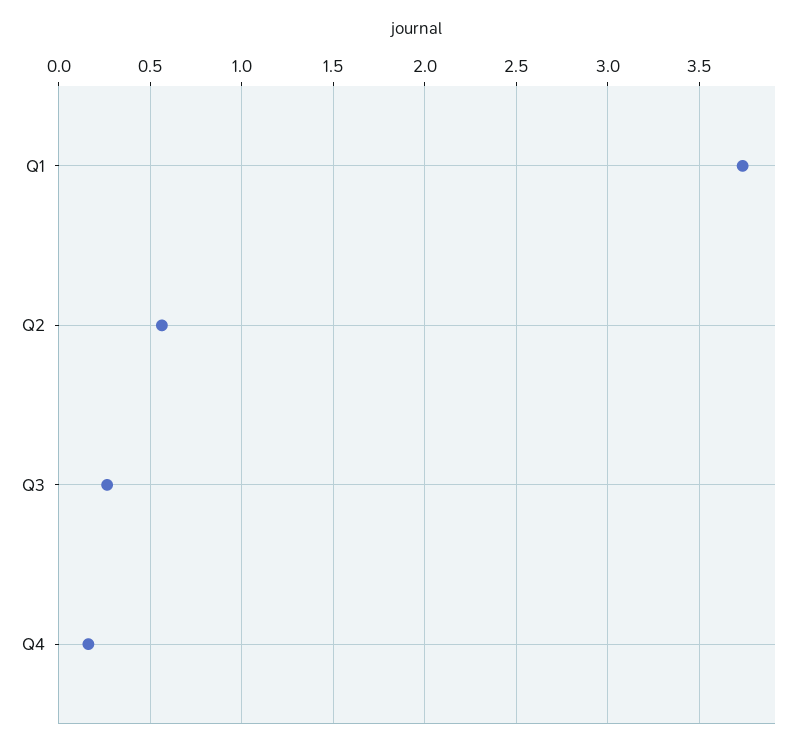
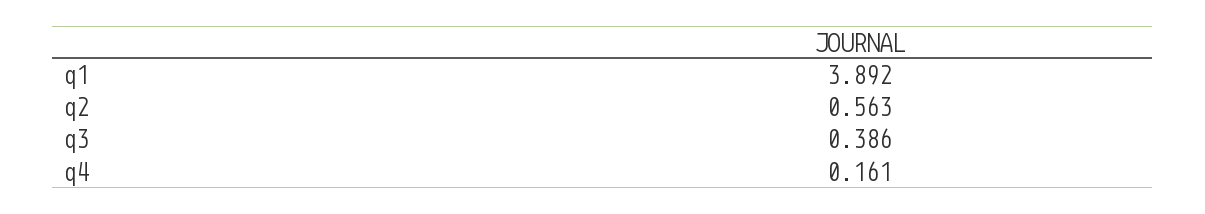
  {
-   "Q1": 3.75,
+   "Q1": 3.892,
    "Q2": 0.563,
-   "Q3": 0.25,
+   "Q3": 0.386,
    "Q4": 0.161
  }

